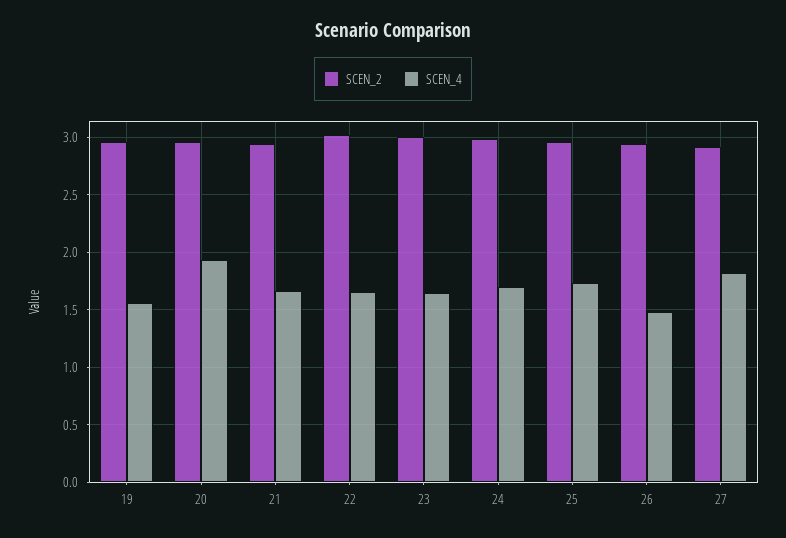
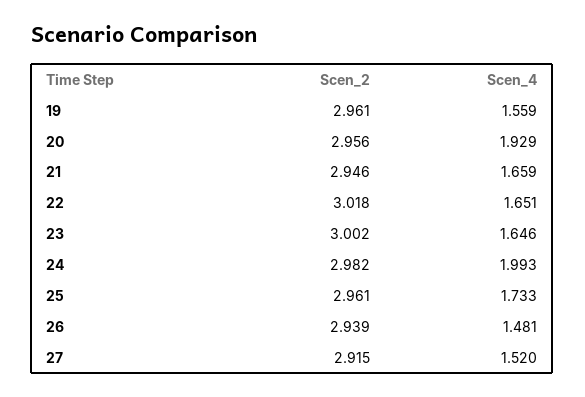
  {
    "SCEN_2": {
      "19": 2.961,
      "20": 2.956,
      "21": 2.946,
      "22": 3.018,
      "23": 3.002,
      "24": 2.982,
      "25": 2.961,
      "26": 2.939,
      "27": 2.915
    },
    "SCEN_4": {
      "19": 1.559,
      "20": 1.929,
      "21": 1.659,
      "22": 1.651,
      "23": 1.646,
-     "24": 1.7,
+     "24": 1.993,
      "25": 1.733,
      "26": 1.481,
-     "27": 1.8
+     "27": 1.52
    }
  }

